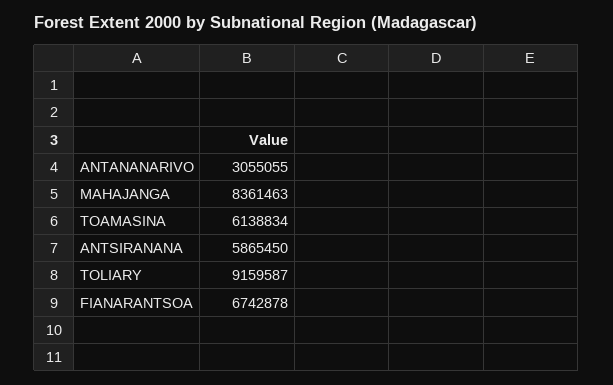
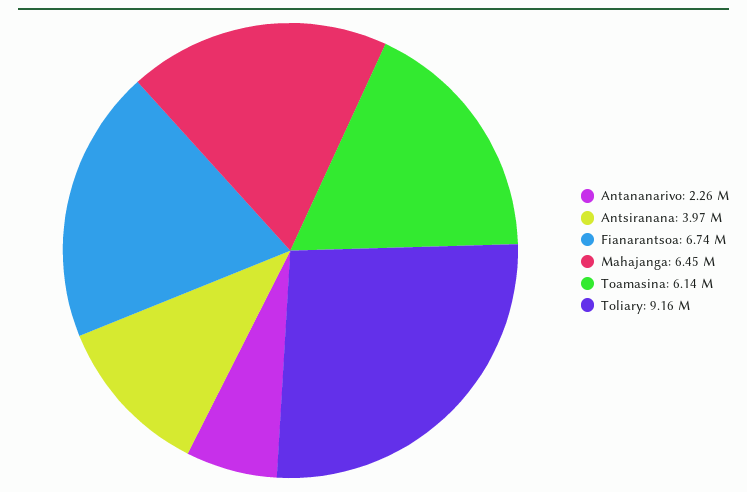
  {
-   "ANTANANARIVO": 3055055,
+   "ANTANANARIVO": 2260000,
-   "MAHAJANGA": 8361463,
+   "MAHAJANGA": 6450000,
    "TOAMASINA": 6138834,
-   "ANTSIRANANA": 5865450,
+   "ANTSIRANANA": 3970000,
    "TOLIARY": 9159587,
    "FIANARANTSOA": 6742878
  }

